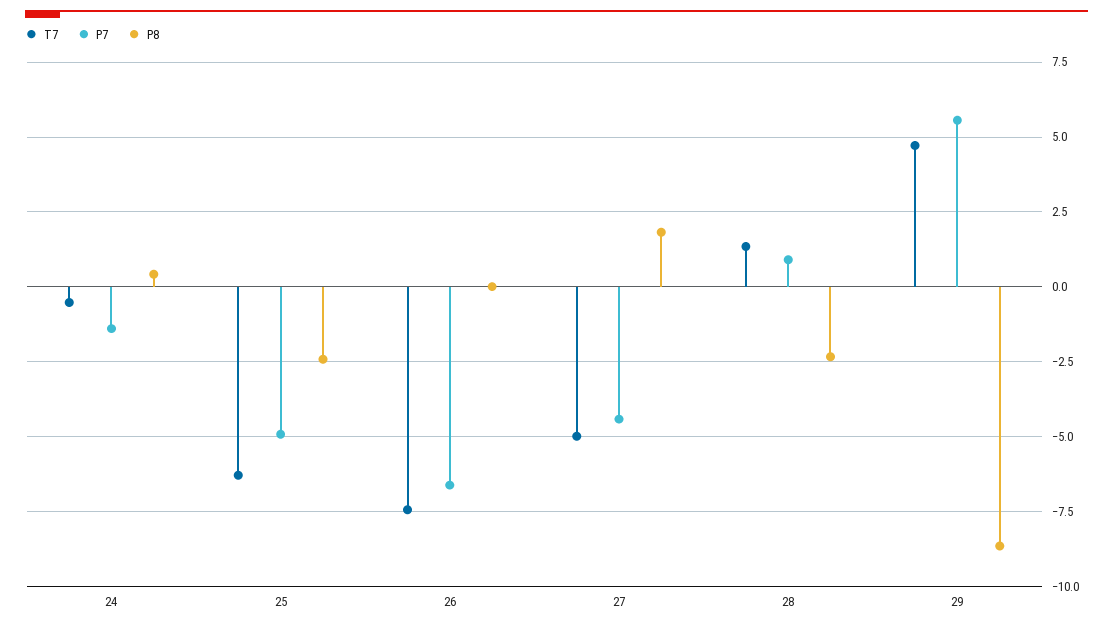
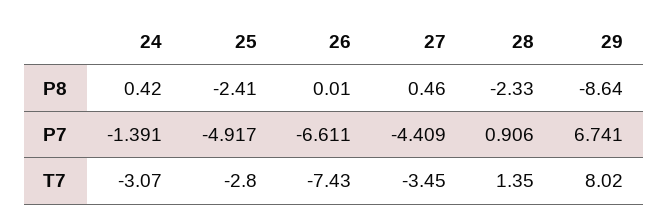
  {
    "T7": {
-     "24": -0.5,
+     "24": -3.07,
-     "25": -6.25,
+     "25": -2.8,
      "26": -7.43,
-     "27": -5,
+     "27": -3.45,
      "28": 1.35,
-     "29": 4.75
+     "29": 8.02
    },
    "P7": {
      "24": -1.391,
      "25": -4.917,
      "26": -6.611,
      "27": -4.409,
      "28": 0.906,
-     "29": 5.5
+     "29": 6.741
    },
    "P8": {
      "24": 0.42,
      "25": -2.41,
      "26": 0.01,
-     "27": 1.75,
+     "27": 0.46,
      "28": -2.33,
      "29": -8.64
    }
  }

